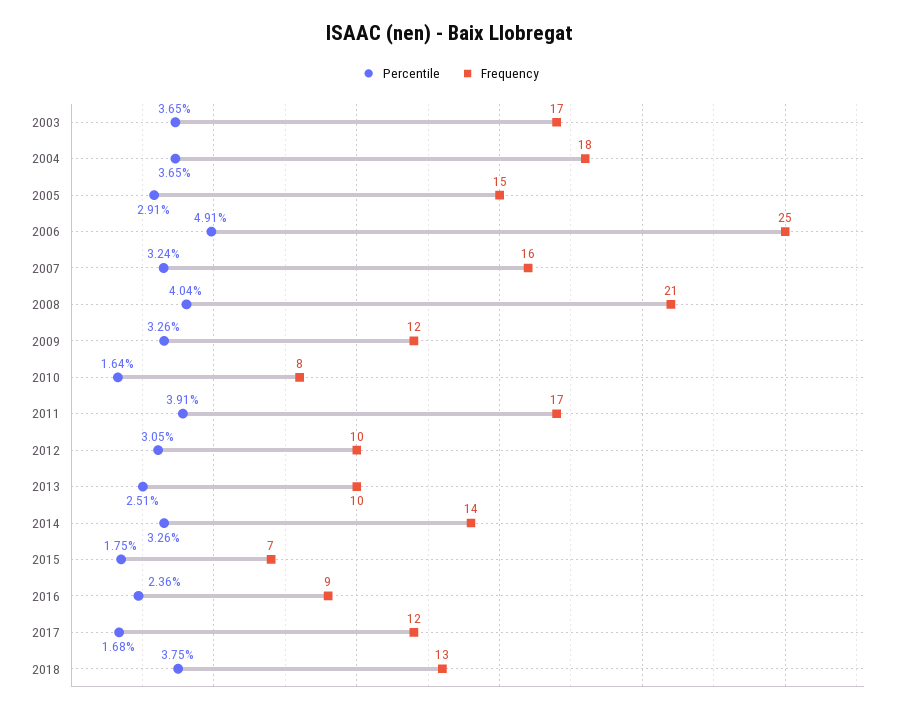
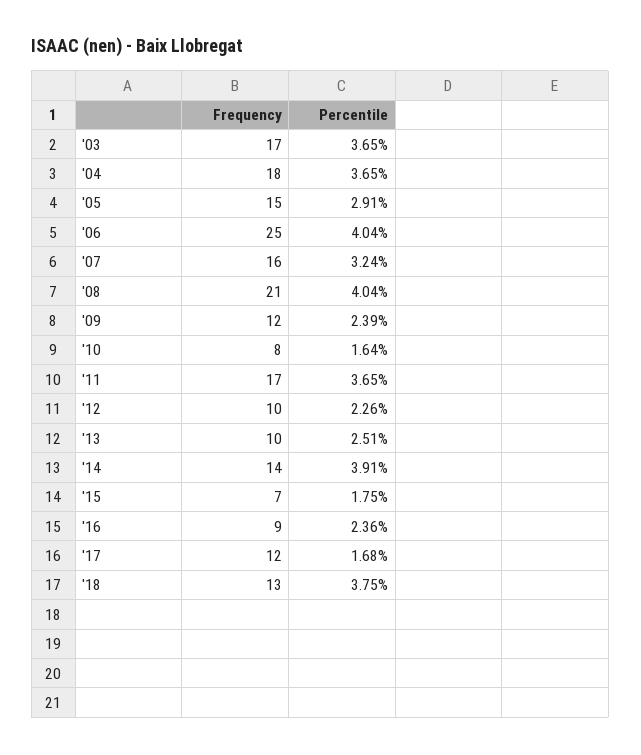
  {
    "Percentile": {
      "2003": 3.65,
      "2004": 3.65,
      "2005": 2.91,
-     "2006": 4.91,
+     "2006": 4.04,
      "2007": 3.24,
      "2008": 4.04,
-     "2009": 3.26,
+     "2009": 2.39,
      "2010": 1.64,
-     "2011": 3.91,
+     "2011": 3.65,
-     "2012": 3.05,
+     "2012": 2.26,
      "2013": 2.51,
-     "2014": 3.26,
+     "2014": 3.91,
      "2015": 1.75,
      "2016": 2.36,
      "2017": 1.68,
      "2018": 3.75
    },
    "Frequency": {
      "2003": 17,
      "2004": 18,
      "2005": 15,
      "2006": 25,
      "2007": 16,
      "2008": 21,
      "2009": 12,
      "2010": 8,
      "2011": 17,
      "2012": 10,
      "2013": 10,
      "2014": 14,
      "2015": 7,
      "2016": 9,
      "2017": 12,
      "2018": 13
    }
  }

